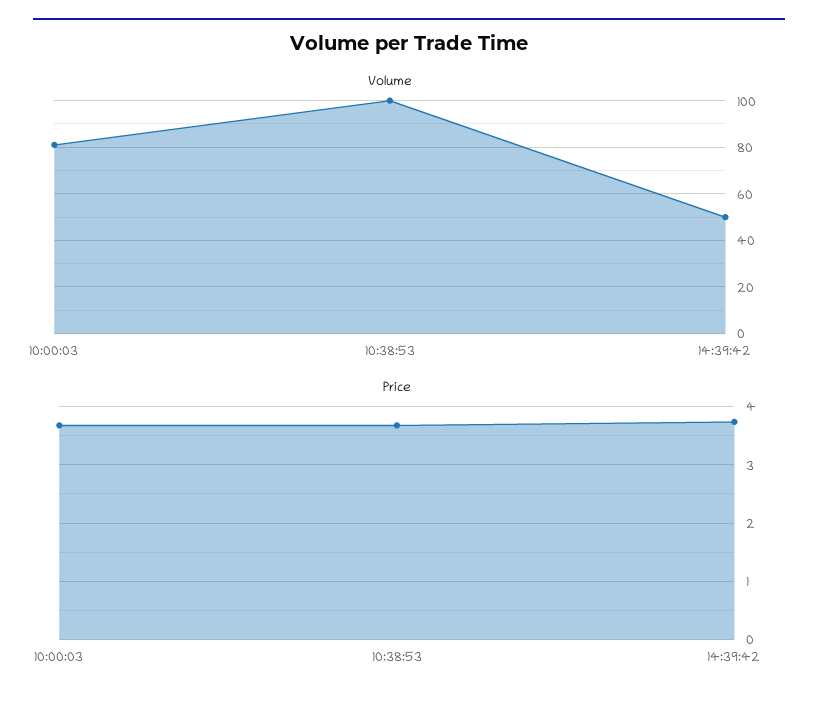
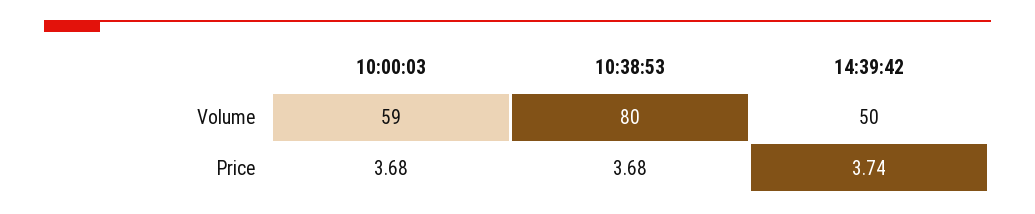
  {
    "Volume": {
-     "10:00:03": 80,
+     "10:00:03": 59,
-     "10:38:53": 100,
+     "10:38:53": 80,
      "14:39:42": 50
    },
    "Price": {
      "10:00:03": 3.68,
      "10:38:53": 3.68,
      "14:39:42": 3.74
    }
  }

